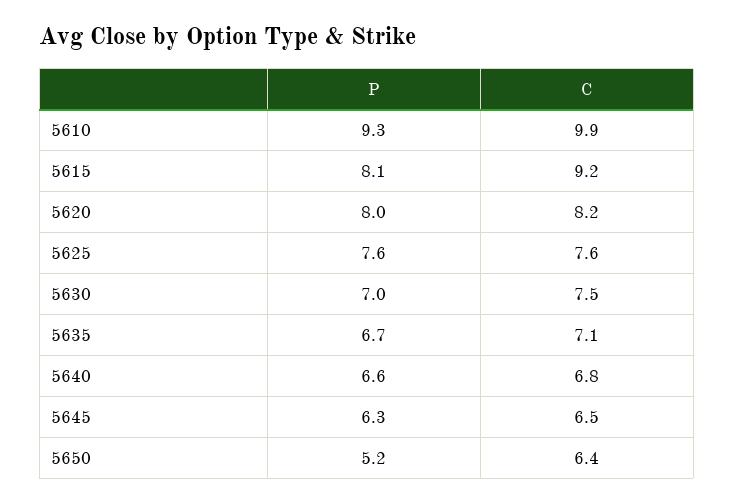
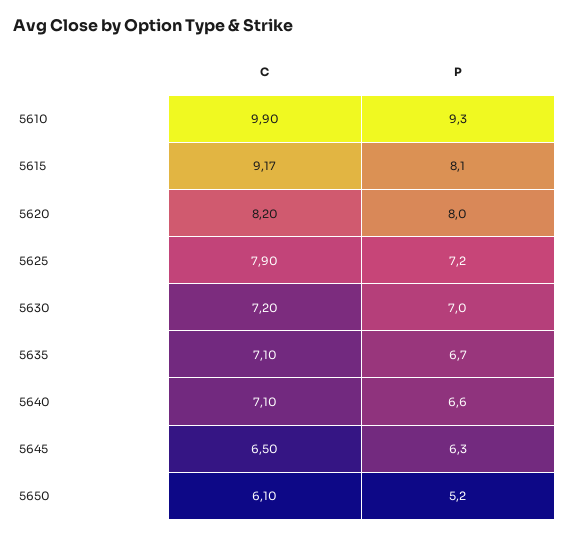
  {
    "P": {
      "5610": 9.3,
      "5615": 8.1,
      "5620": 8,
-     "5625": 7.6,
+     "5625": 7.2,
      "5630": 7,
      "5635": 6.7,
      "5640": 6.6,
      "5645": 6.3,
      "5650": 5.2
    },
    "C": {
      "5610": 9.9,
      "5615": 9.17,
      "5620": 8.2,
-     "5625": 7.6,
+     "5625": 7.9,
-     "5630": 7.5,
+     "5630": 7.2,
      "5635": 7.1,
-     "5640": 6.8,
+     "5640": 7.1,
      "5645": 6.5,
-     "5650": 6.4
+     "5650": 6.1
    }
  }

